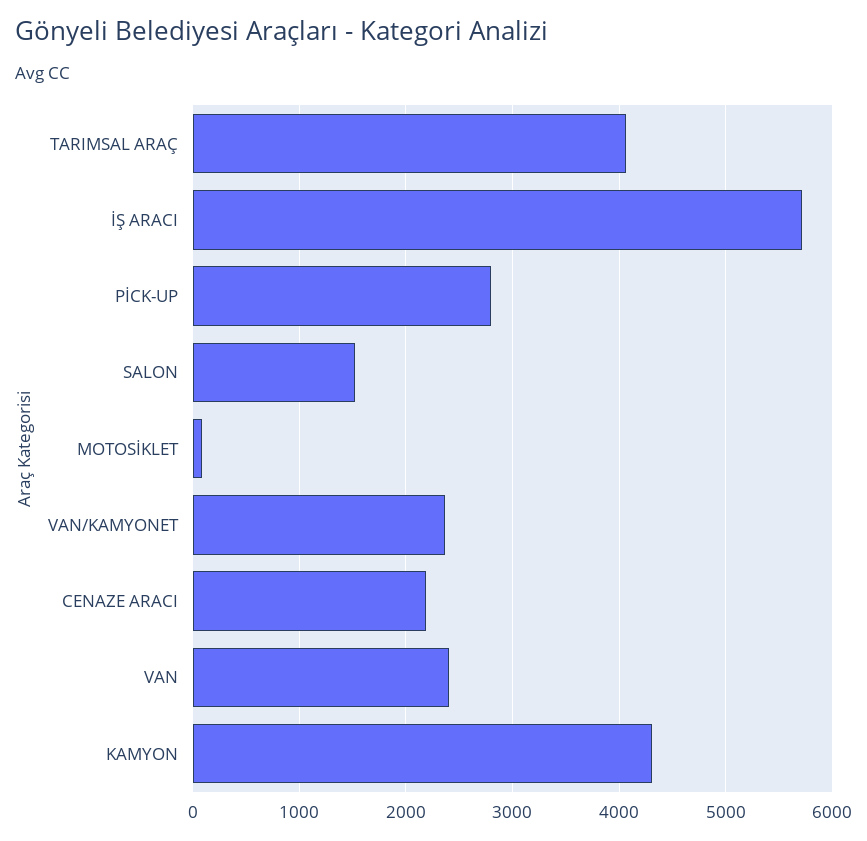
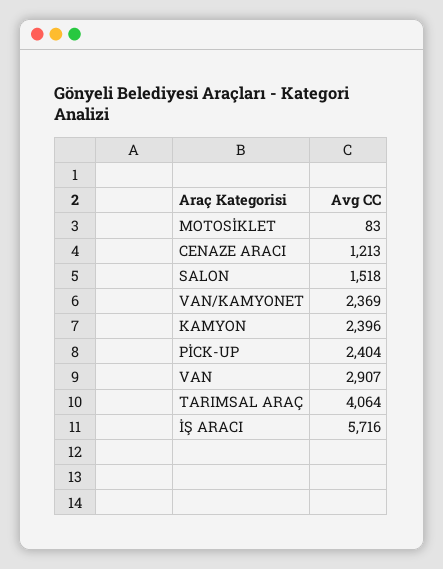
  {
    "TARIMSAL ARAÇ": 4064,
    "İŞ ARACI": 5716,
-   "PİCK-UP": 2800,
+   "PİCK-UP": 2404,
    "SALON": 1518,
    "MOTOSİKLET": 83,
    "VAN/KAMYONET": 2369,
-   "CENAZE ARACI": 2200,
+   "CENAZE ARACI": 1213,
-   "VAN": 2400,
+   "VAN": 2907,
-   "KAMYON": 4300
+   "KAMYON": 2396
  }

